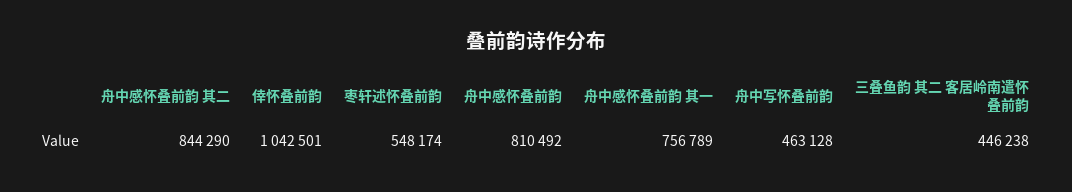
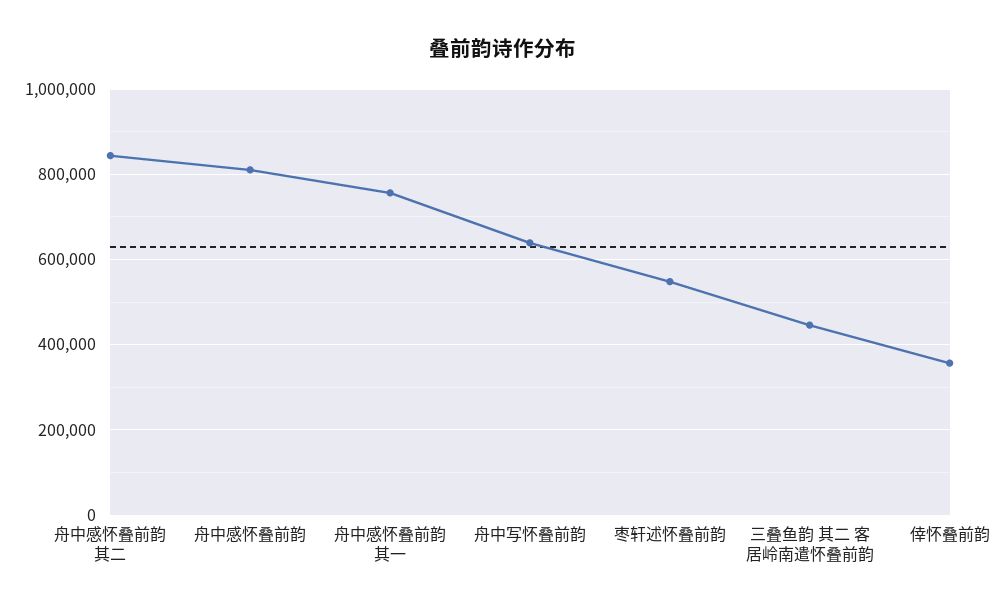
  {
    "舟中感怀叠前韵 其二": 844290,
-   "倖怀叠前韵": 1042501,
+   "倖怀叠前韵": 360000,
    "枣轩述怀叠前韵": 548174,
    "舟中感怀叠前韵": 810492,
    "舟中感怀叠前韵 其一": 756789,
-   "舟中写怀叠前韵": 463128,
+   "舟中写怀叠前韵": 640000,
    "三叠鱼韵 其二 客居岭南遣怀叠前韵": 446238
  }

